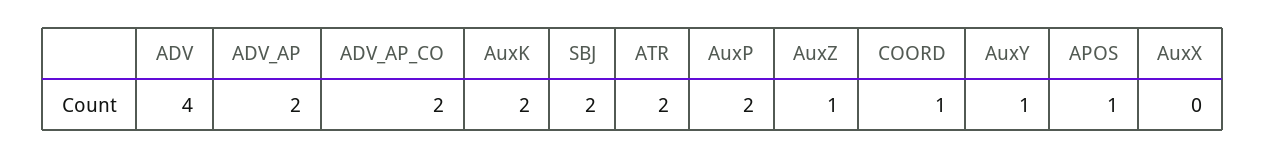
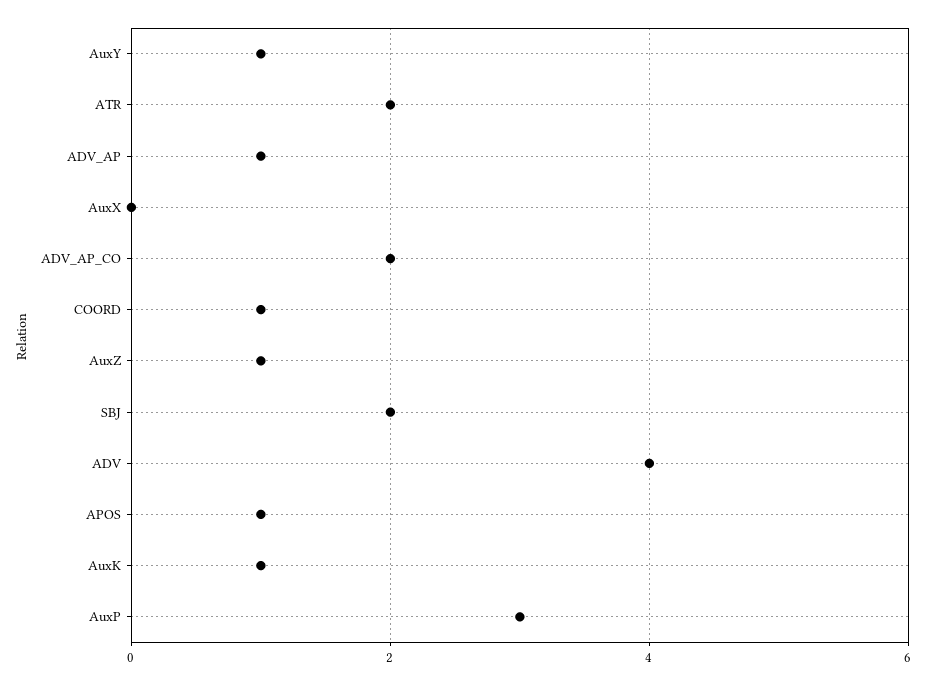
  {
    "ADV": 4,
-   "ADV_AP": 2,
+   "ADV_AP": 1,
    "ADV_AP_CO": 2,
-   "AuxK": 2,
+   "AuxK": 1,
    "SBJ": 2,
    "ATR": 2,
-   "AuxP": 2,
+   "AuxP": 3,
    "AuxZ": 1,
    "COORD": 1,
    "AuxY": 1,
    "APOS": 1,
    "AuxX": 0
  }

